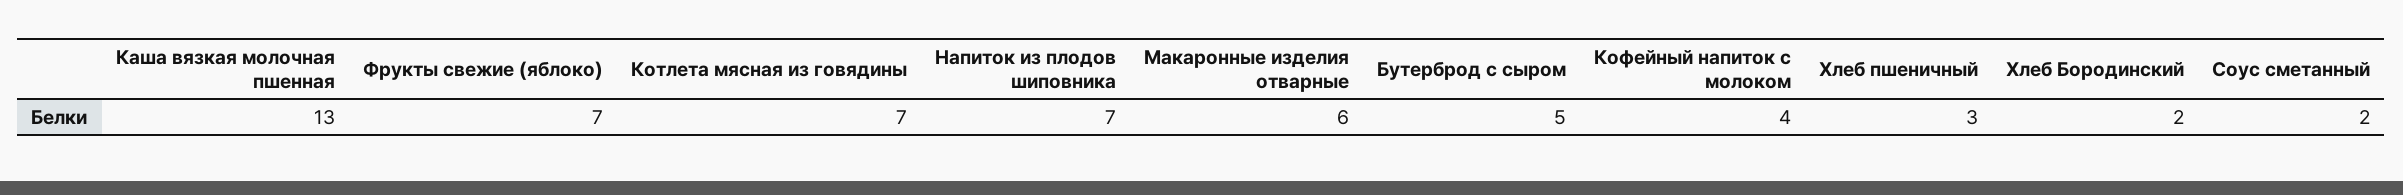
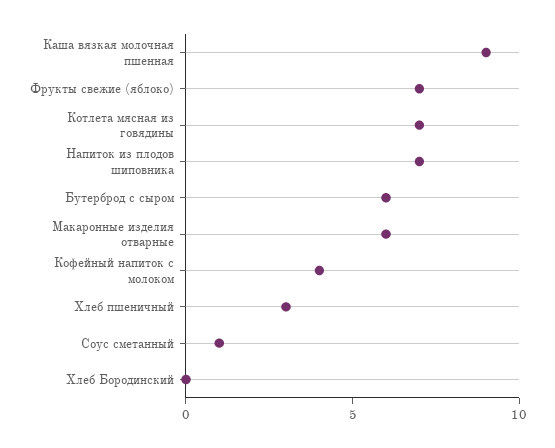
  {
-   "Каша вязкая молочная пшенная": 13,
+   "Каша вязкая молочная пшенная": 9,
    "Фрукты свежие (яблоко)": 7,
    "Котлета мясная из говядины": 7,
    "Напиток из плодов шиповника": 7,
    "Макаронные изделия отварные": 6,
-   "Бутерброд с сыром": 5,
+   "Бутерброд с сыром": 6,
    "Кофейный напиток с молоком": 4,
    "Хлеб пшеничный": 3,
-   "Хлеб Бородинский": 2,
+   "Хлеб Бородинский": 0,
-   "Соус сметанный": 2
+   "Соус сметанный": 1
  }

